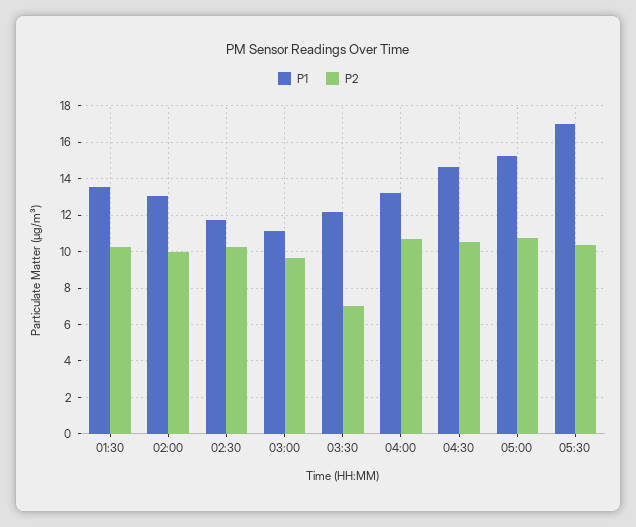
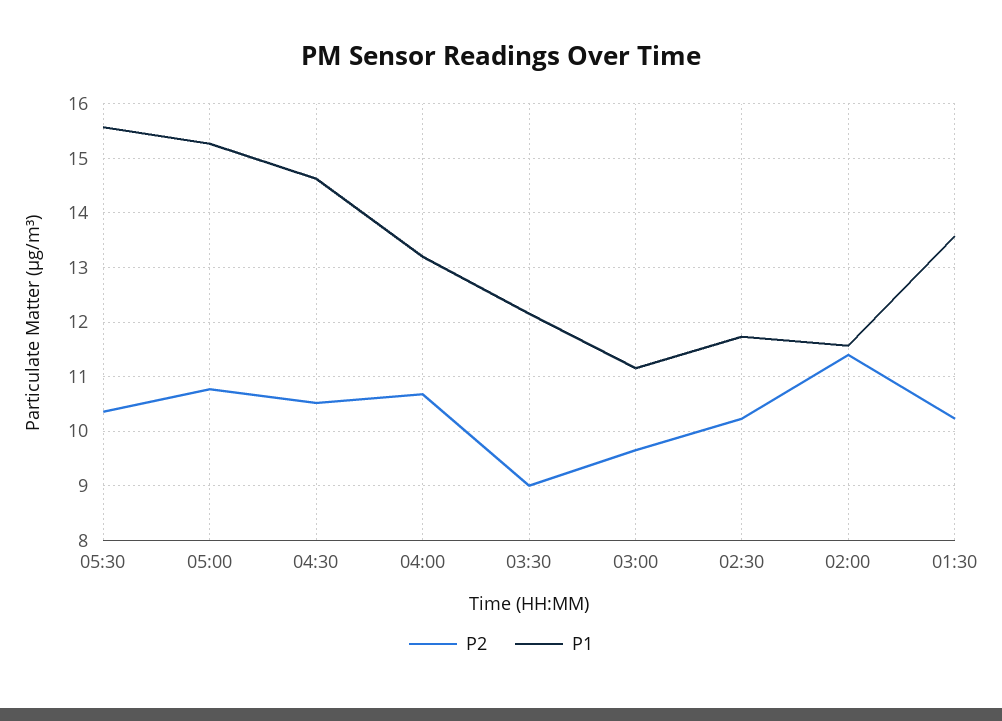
  {
    "P1": {
      "01:30": 13.6,
-     "02:00": 13,
+     "02:00": 11.6,
      "02:30": 11.8,
      "03:00": 11.2,
      "03:30": 12.2,
      "04:00": 13.2,
      "04:30": 14.6,
      "05:00": 15.2,
-     "05:30": 17
+     "05:30": 15.6
    },
    "P2": {
      "01:30": 10.2,
-     "02:00": 10,
+     "02:00": 11.4,
      "02:30": 10.2,
      "03:00": 9.6,
-     "03:30": 7,
+     "03:30": 9,
      "04:00": 10.6,
      "04:30": 10.6,
      "05:00": 10.8,
      "05:30": 10.4
    }
  }

